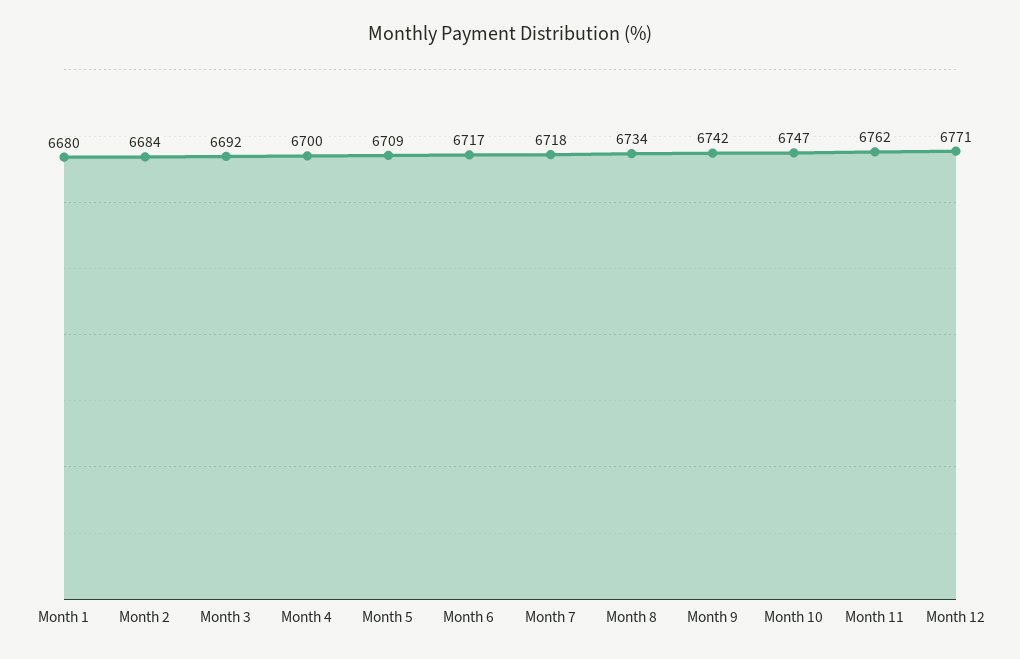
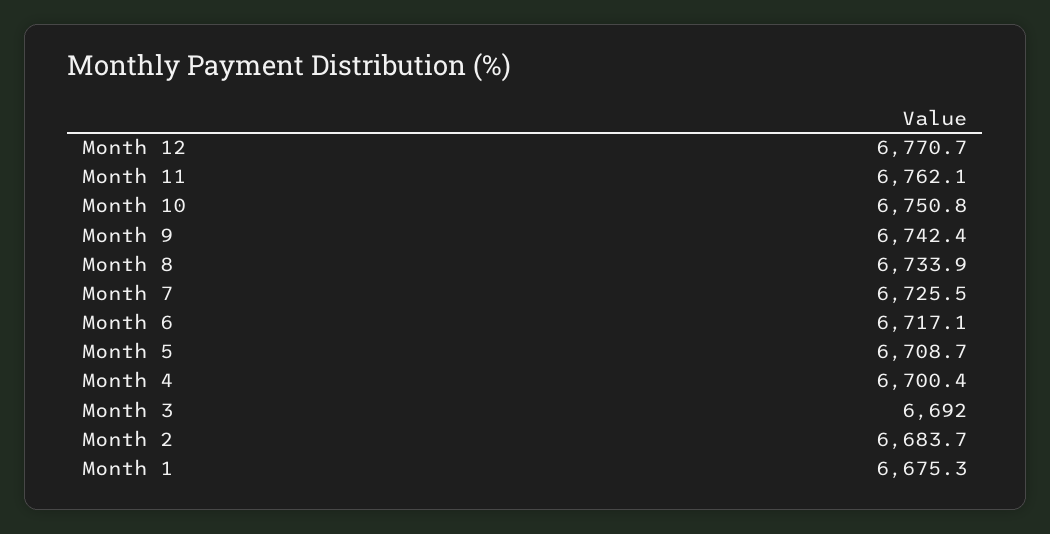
  {
-   "Month 1": 6680,
+   "Month 1": 6675.3,
    "Month 2": 6683.7,
    "Month 3": 6692,
    "Month 4": 6700.4,
    "Month 5": 6708.7,
    "Month 6": 6717.1,
-   "Month 7": 6718,
+   "Month 7": 6725.5,
    "Month 8": 6733.9,
    "Month 9": 6742.4,
-   "Month 10": 6747,
+   "Month 10": 6750.8,
    "Month 11": 6762.1,
    "Month 12": 6770.7
  }

